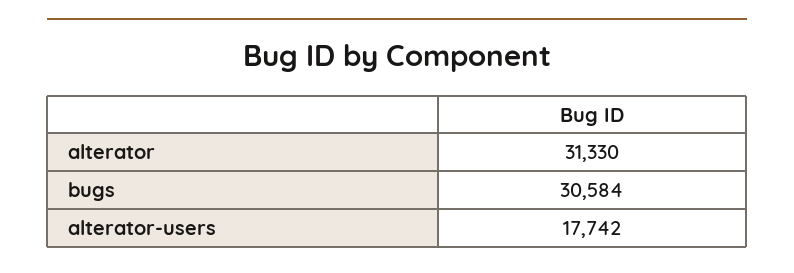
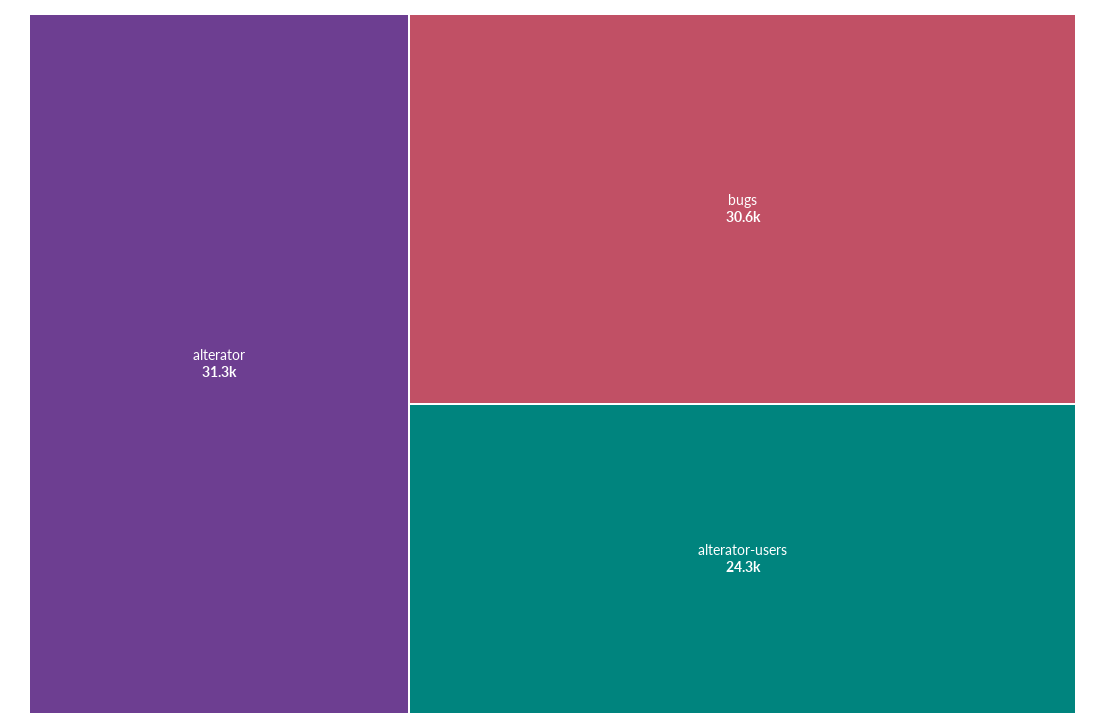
  {
    "alterator": 31330,
    "bugs": 30584,
-   "alterator-users": 17742
+   "alterator-users": 24300
  }

